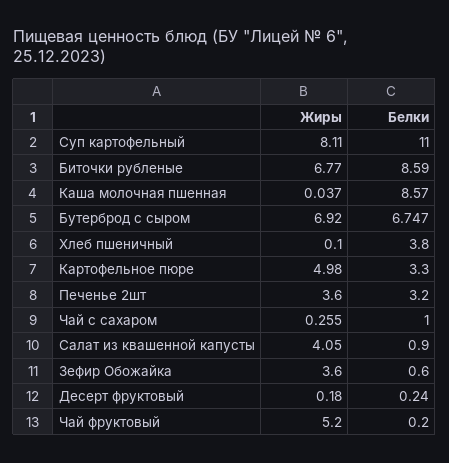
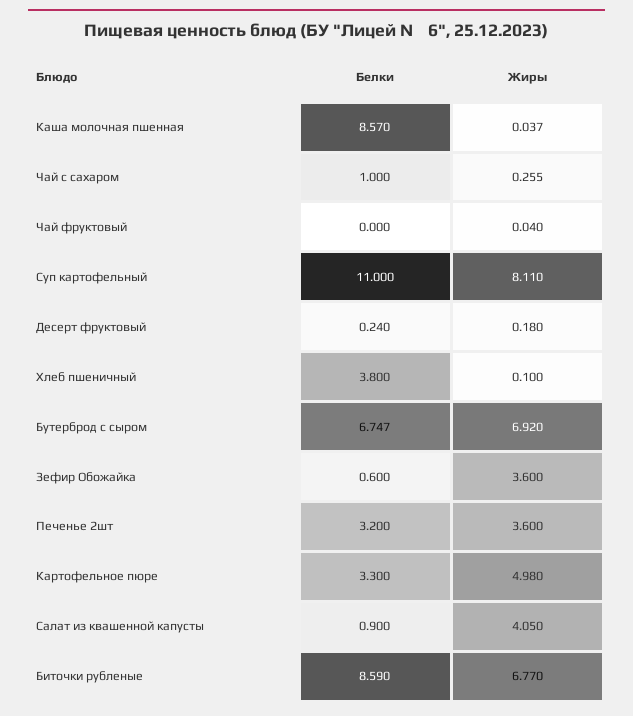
  {
    "Жиры": {
      "Суп картофельный": 8.11,
      "Биточки рубленые": 6.77,
      "Каша молочная пшенная": 0.037,
      "Бутерброд с сыром": 6.92,
      "Хлеб пшеничный": 0.1,
      "Картофельное пюре": 4.98,
      "Печенье 2шт": 3.6,
      "Чай с сахаром": 0.255,
      "Салат из квашенной капусты": 4.05,
      "Зефир Обожайка": 3.6,
      "Десерт фруктовый": 0.18,
-     "Чай фруктовый": 5.2
+     "Чай фруктовый": 0.04
    },
    "Белки": {
      "Суп картофельный": 11,
      "Биточки рубленые": 8.59,
      "Каша молочная пшенная": 8.57,
      "Бутерброд с сыром": 6.747,
      "Хлеб пшеничный": 3.8,
      "Картофельное пюре": 3.3,
      "Печенье 2шт": 3.2,
      "Чай с сахаром": 1,
      "Салат из квашенной капусты": 0.9,
      "Зефир Обожайка": 0.6,
      "Десерт фруктовый": 0.24,
-     "Чай фруктовый": 0.2
+     "Чай фруктовый": 0
    }
  }

